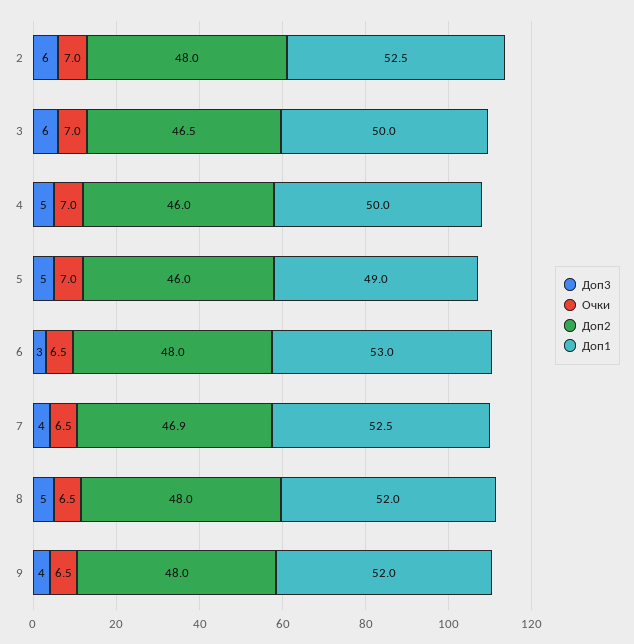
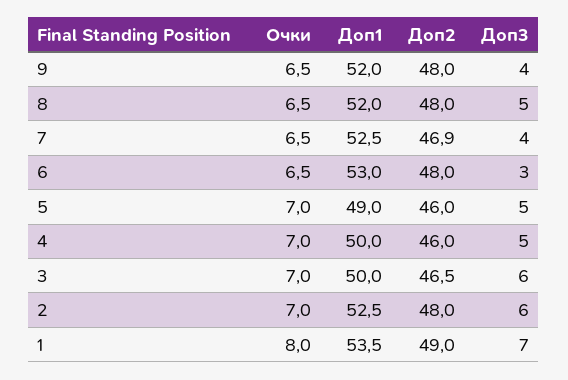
  {
    "Доп3": {
      "2": 6,
      "3": 6,
      "4": 5,
      "5": 5,
      "6": 3,
      "7": 4,
      "8": 5,
-     "9": 4
+     "9": 4,
+     "1": 7
    },
    "Очки": {
      "2": 7,
      "3": 7,
      "4": 7,
      "5": 7,
      "6": 6.5,
      "7": 6.5,
      "8": 6.5,
-     "9": 6.5
+     "9": 6.5,
+     "1": 8
    },
    "Доп2": {
      "2": 48,
      "3": 46.5,
      "4": 46,
      "5": 46,
      "6": 48,
      "7": 46.9,
      "8": 48,
-     "9": 48
+     "9": 48,
+     "1": 49
    },
    "Доп1": {
      "2": 52.5,
      "3": 50,
      "4": 50,
      "5": 49,
      "6": 53,
      "7": 52.5,
      "8": 52,
-     "9": 52
+     "9": 52,
+     "1": 53.5
    }
  }

